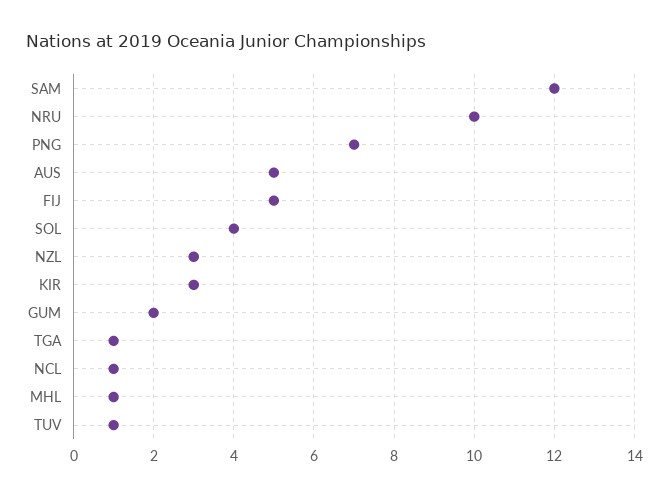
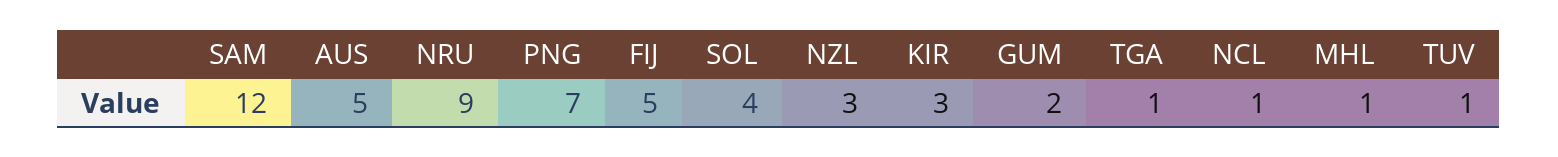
  {
    "SAM": 12,
-   "NRU": 10,
+   "NRU": 9,
    "PNG": 7,
    "AUS": 5,
    "FIJ": 5,
    "SOL": 4,
    "NZL": 3,
    "KIR": 3,
    "GUM": 2,
    "TGA": 1,
    "NCL": 1,
    "MHL": 1,
    "TUV": 1
  }

